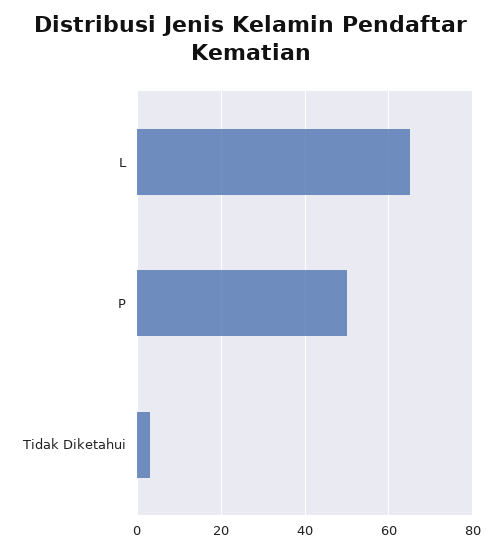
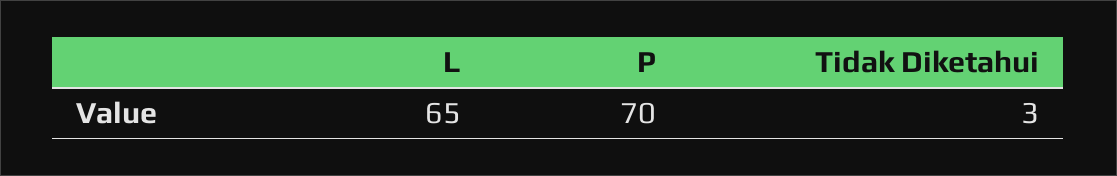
  {
    "L": 65,
-   "P": 50,
+   "P": 70,
    "Tidak Diketahui": 3
  }

